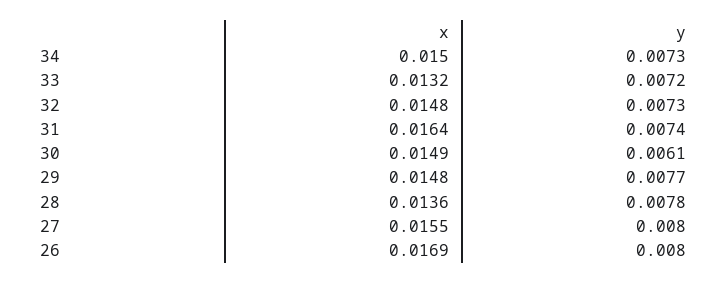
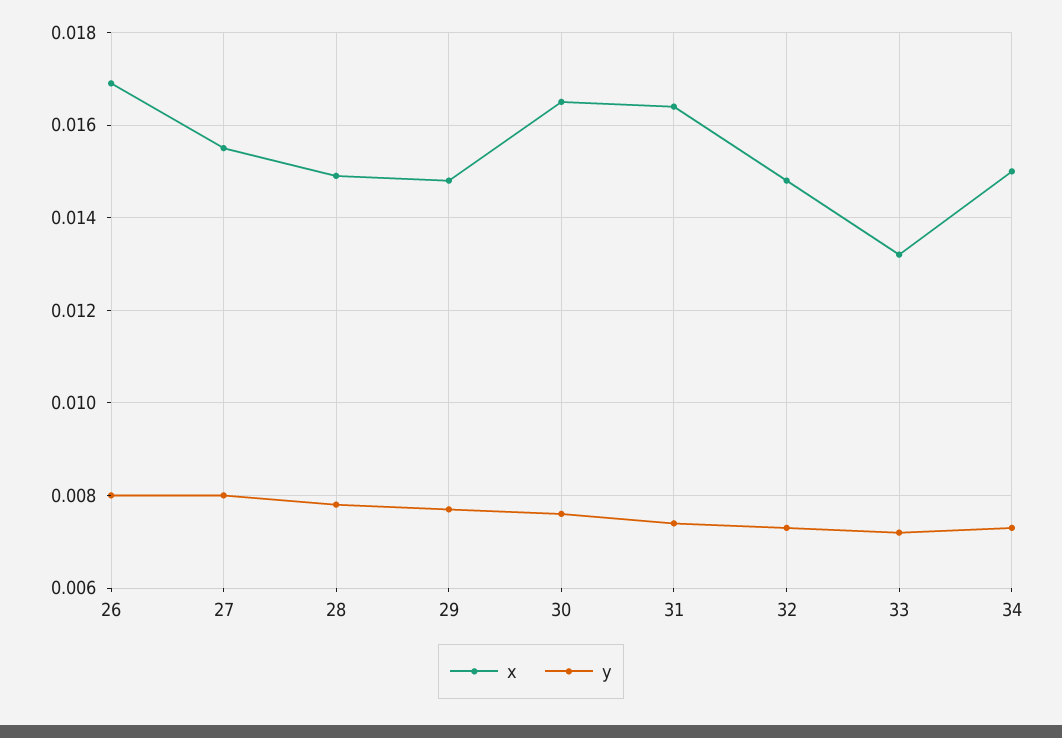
  {
    "x": {
      "34": 0.015,
      "33": 0.0132,
      "32": 0.0148,
      "31": 0.0164,
-     "30": 0.0149,
+     "30": 0.0165,
      "29": 0.0148,
-     "28": 0.0136,
+     "28": 0.015,
      "27": 0.0155,
      "26": 0.0169
    },
    "y": {
      "34": 0.0073,
      "33": 0.0072,
      "32": 0.0073,
      "31": 0.0074,
-     "30": 0.0061,
+     "30": 0.0075,
      "29": 0.0077,
      "28": 0.0078,
      "27": 0.008,
      "26": 0.008
    }
  }

